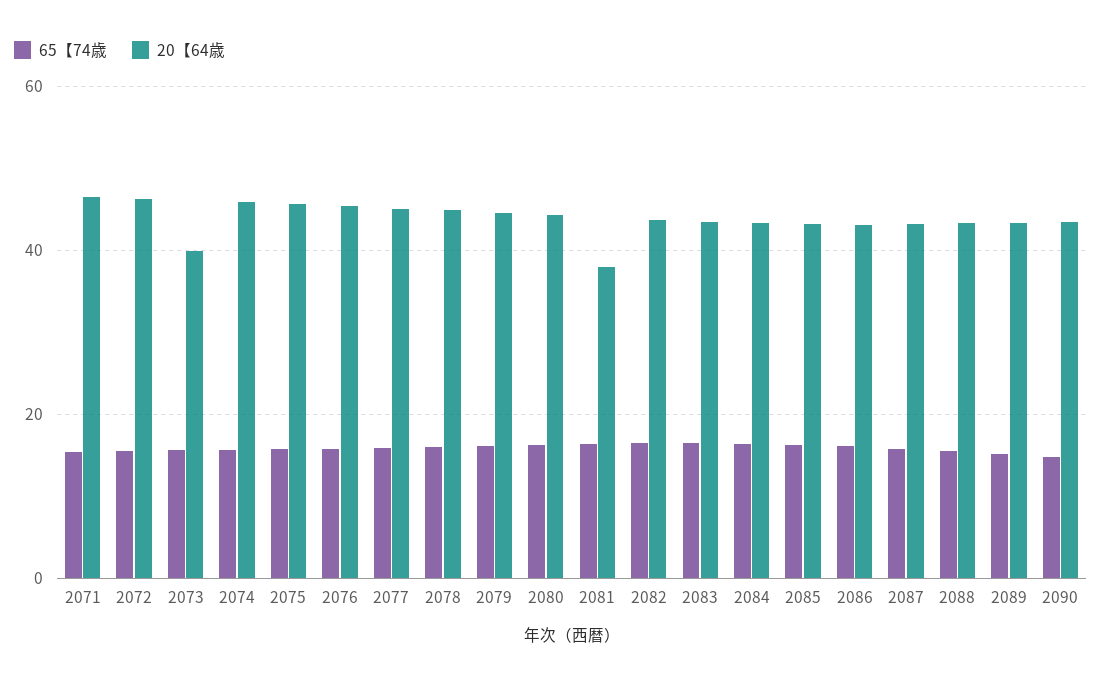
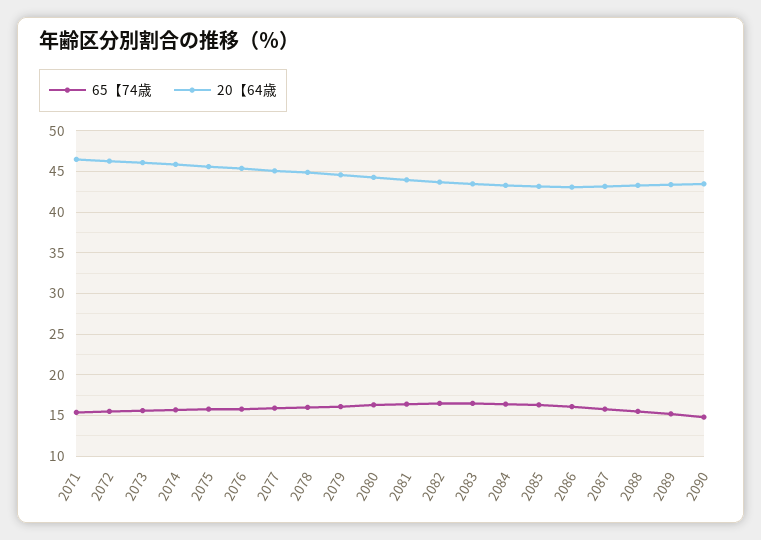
  {
    "65【74歳": {
      "2071": 15,
      "2072": 16,
      "2073": 16,
      "2074": 16,
      "2075": 16,
      "2076": 16,
      "2077": 16,
      "2078": 16,
      "2079": 16,
      "2080": 16,
      "2081": 16,
      "2082": 17,
      "2083": 17,
      "2084": 16,
      "2085": 16,
      "2086": 16,
      "2087": 16,
      "2088": 16,
      "2089": 15,
      "2090": 15
    },
    "20【64歳": {
      "2071": 47,
      "2072": 46,
-     "2073": 40,
+     "2073": 46,
      "2074": 46,
      "2075": 46,
      "2076": 45,
      "2077": 45,
      "2078": 45,
      "2079": 45,
      "2080": 44,
-     "2081": 38,
+     "2081": 44,
      "2082": 44,
      "2083": 44,
      "2084": 43,
      "2085": 43,
      "2086": 43,
      "2087": 43,
      "2088": 43,
      "2089": 43,
      "2090": 44
    }
  }

